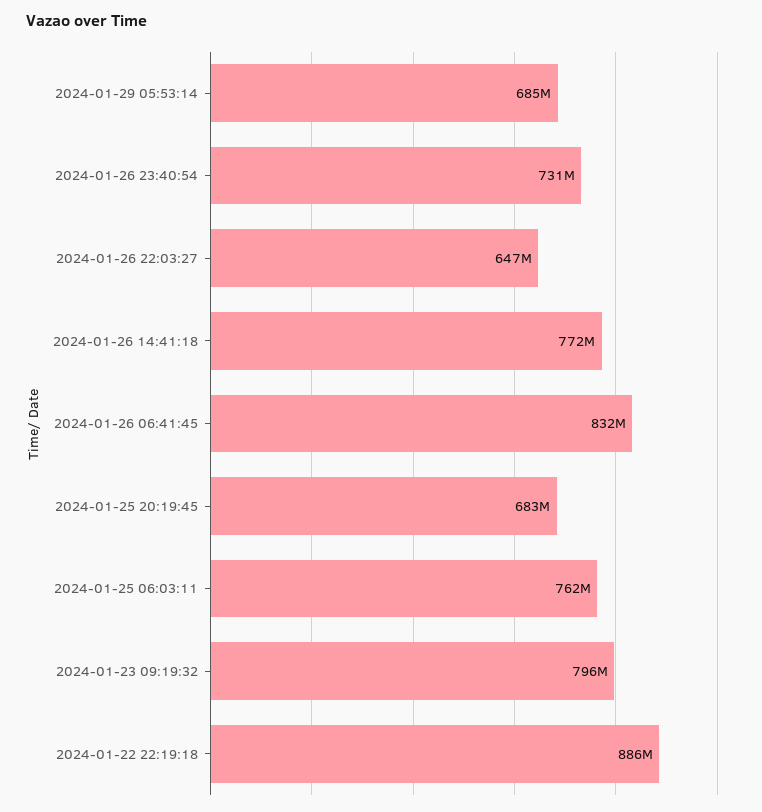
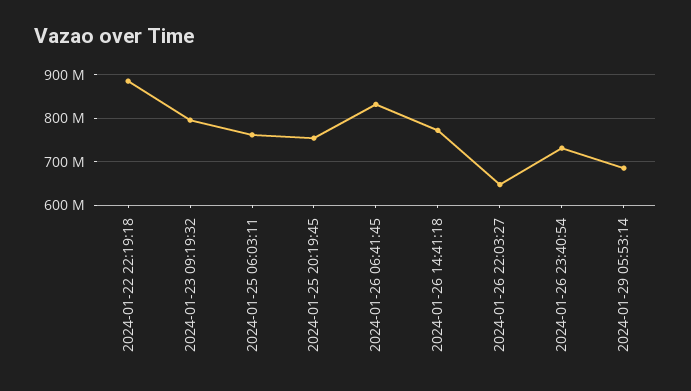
  {
    "2024-01-29 05:53:14": 685000000,
    "2024-01-26 23:40:54": 731000000,
    "2024-01-26 22:03:27": 647000000,
    "2024-01-26 14:41:18": 772000000,
    "2024-01-26 06:41:45": 832000000,
-   "2024-01-25 20:19:45": 683000000,
+   "2024-01-25 20:19:45": 760000000,
    "2024-01-25 06:03:11": 762000000,
    "2024-01-23 09:19:32": 796000000,
    "2024-01-22 22:19:18": 886000000
  }

